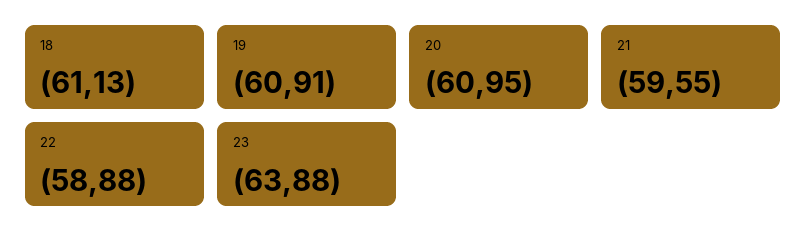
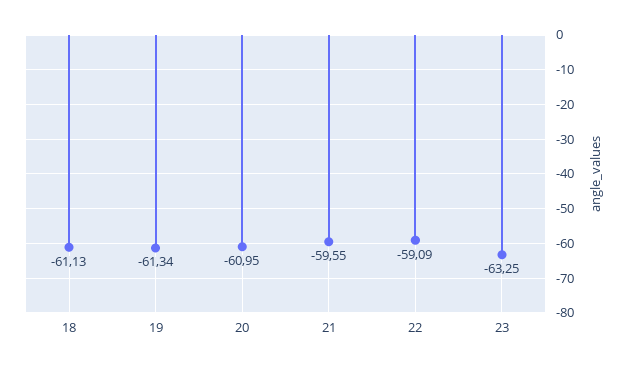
  {
    "18": -61.13,
-   "19": -60.91,
+   "19": -61.34,
    "20": -60.95,
    "21": -59.55,
-   "22": -58.88,
+   "22": -59.09,
-   "23": -63.88
+   "23": -63.25
  }

